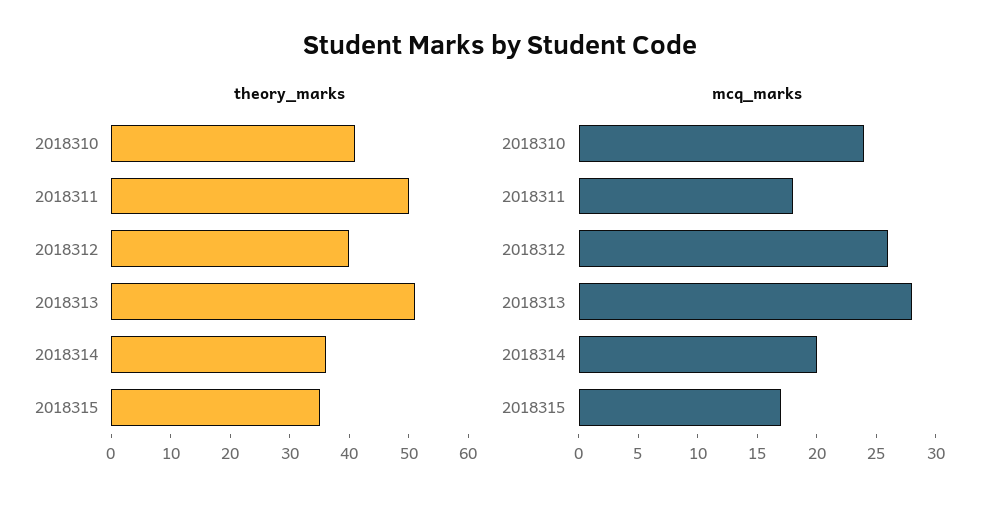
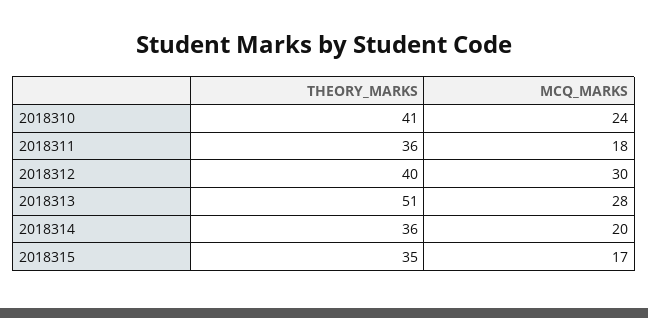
  {
    "theory_marks": {
      "2018310": 41,
-     "2018311": 50,
+     "2018311": 36,
      "2018312": 40,
      "2018313": 51,
      "2018314": 36,
      "2018315": 35
    },
    "mcq_marks": {
      "2018310": 24,
      "2018311": 18,
-     "2018312": 26,
+     "2018312": 30,
      "2018313": 28,
      "2018314": 20,
      "2018315": 17
    }
  }

